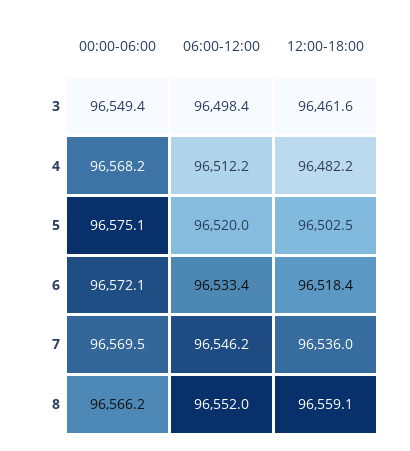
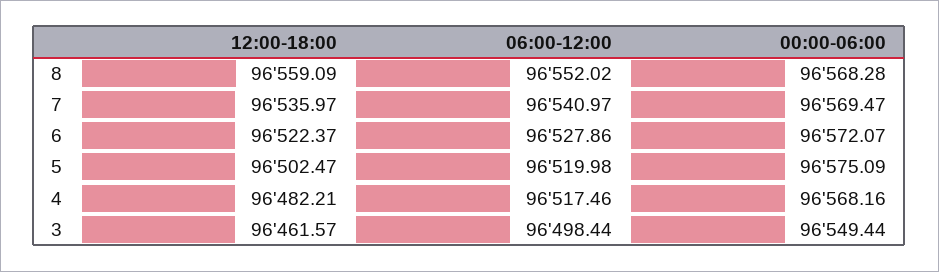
  {
    "00:00-06:00": {
      "3": 96549.44,
      "4": 96568.16,
      "5": 96575.09,
      "6": 96572.07,
      "7": 96569.47,
-     "8": 96566.2
+     "8": 96568.28
    },
    "06:00-12:00": {
      "3": 96498.44,
-     "4": 96512.2,
+     "4": 96517.46,
      "5": 96519.98,
-     "6": 96533.4,
+     "6": 96527.86,
-     "7": 96546.2,
+     "7": 96540.97,
      "8": 96552.02
    },
    "12:00-18:00": {
      "3": 96461.57,
      "4": 96482.21,
      "5": 96502.47,
-     "6": 96518.4,
+     "6": 96522.37,
      "7": 96535.97,
      "8": 96559.09
    }
  }

